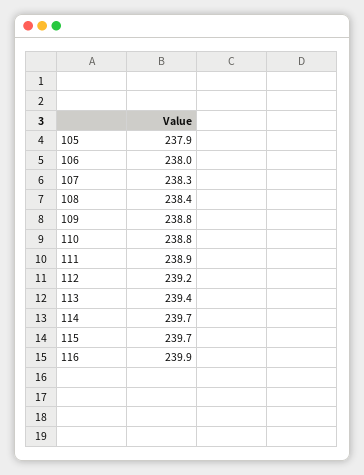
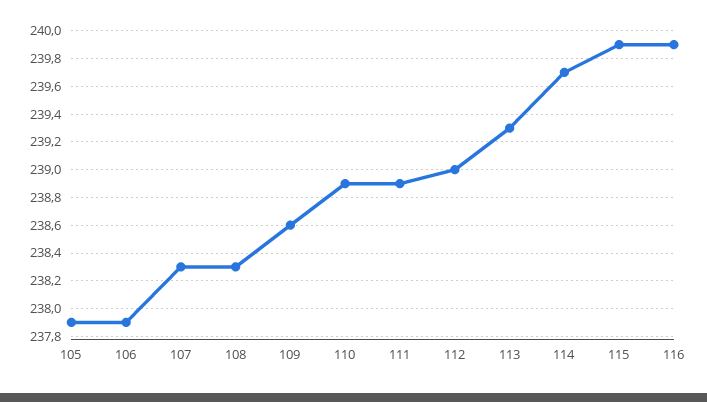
  {
    "105": 237.9,
-   "106": 238,
+   "106": 237.9,
    "107": 238.3,
-   "108": 238.4,
+   "108": 238.3,
-   "109": 238.8,
+   "109": 238.6,
-   "110": 238.8,
+   "110": 238.9,
    "111": 238.9,
-   "112": 239.2,
+   "112": 239,
-   "113": 239.4,
+   "113": 239.3,
    "114": 239.7,
-   "115": 239.7,
+   "115": 239.9,
    "116": 239.9
  }

